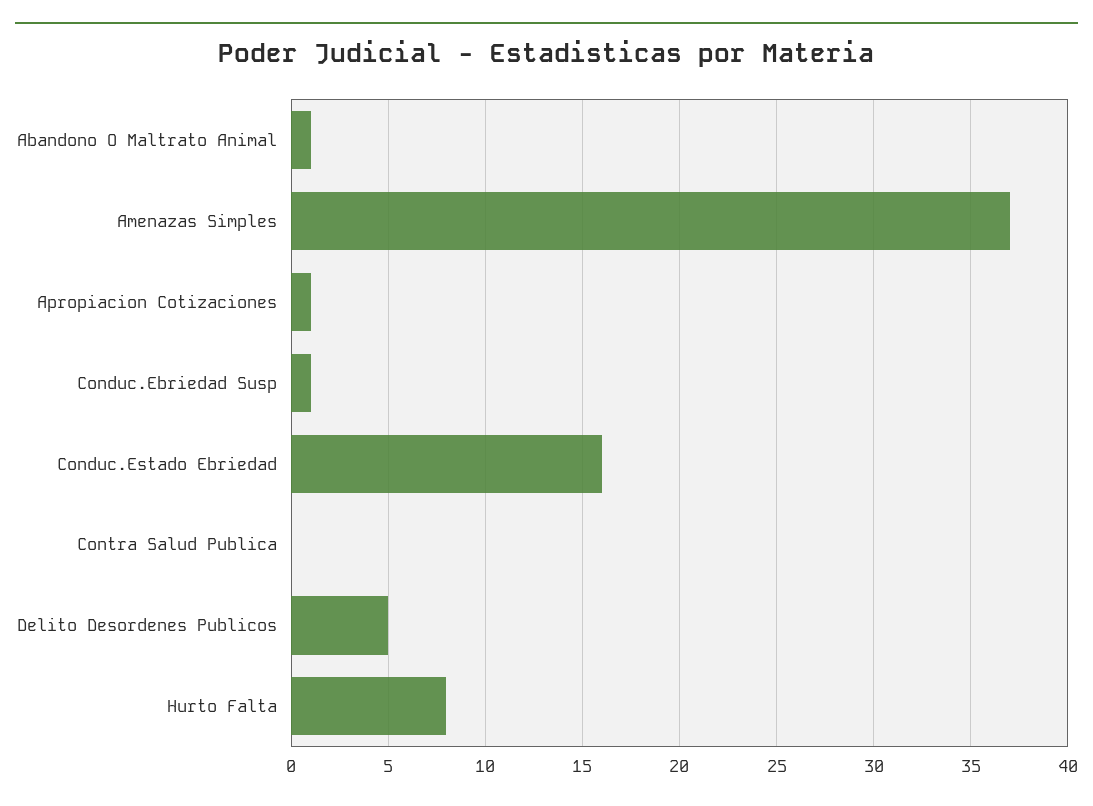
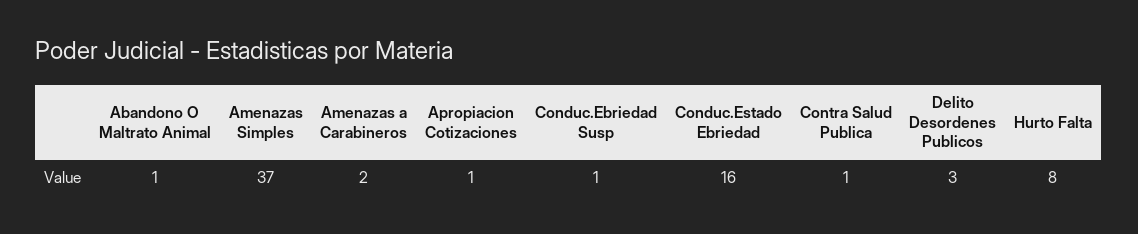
  {
    "Abandono O Maltrato Animal": 1,
    "Amenazas Simples": 37,
    "Apropiacion Cotizaciones": 1,
    "Conduc.Ebriedad Susp": 1,
    "Conduc.Estado Ebriedad": 16,
-   "Contra Salud Publica": 0,
+   "Contra Salud Publica": 1,
-   "Delito Desordenes Publicos": 5,
+   "Delito Desordenes Publicos": 3,
-   "Hurto Falta": 8
+   "Hurto Falta": 8,
+   "Amenazas a Carabineros": 2
  }

